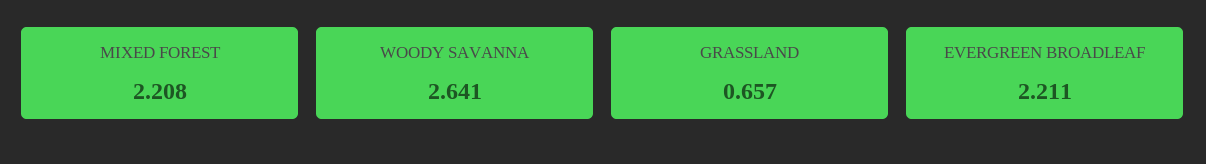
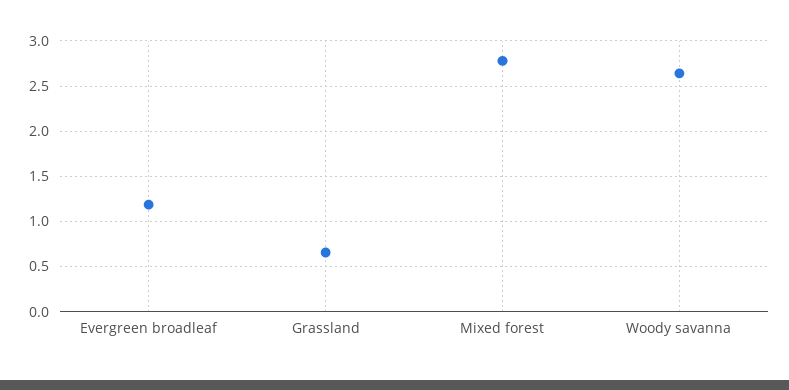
  {
-   "MIXED FOREST": 2.208,
+   "MIXED FOREST": 2.8,
    "WOODY SAVANNA": 2.641,
    "GRASSLAND": 0.657,
-   "EVERGREEN BROADLEAF": 2.211
+   "EVERGREEN BROADLEAF": 1.2
  }

